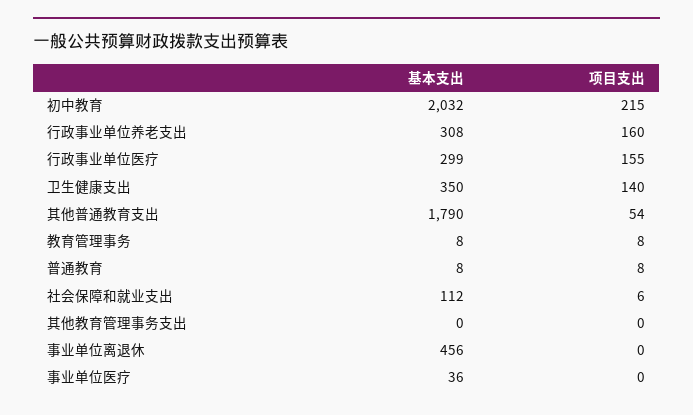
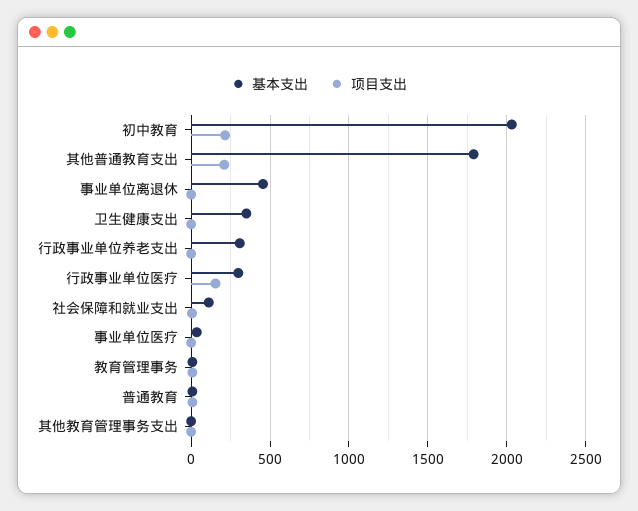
  {
    "基本支出": {
      "初中教育": 2032,
      "行政事业单位养老支出": 308,
      "行政事业单位医疗": 299,
      "卫生健康支出": 350,
      "其他普通教育支出": 1790,
      "教育管理事务": 8,
      "普通教育": 8,
      "社会保障和就业支出": 112,
      "其他教育管理事务支出": 0,
      "事业单位离退休": 456,
      "事业单位医疗": 36
    },
    "项目支出": {
      "初中教育": 215,
-     "行政事业单位养老支出": 160,
+     "行政事业单位养老支出": 0,
      "行政事业单位医疗": 155,
-     "卫生健康支出": 140,
+     "卫生健康支出": 0,
-     "其他普通教育支出": 54,
+     "其他普通教育支出": 200,
      "教育管理事务": 8,
      "普通教育": 8,
      "社会保障和就业支出": 6,
      "其他教育管理事务支出": 0,
      "事业单位离退休": 0,
      "事业单位医疗": 0
    }
  }

